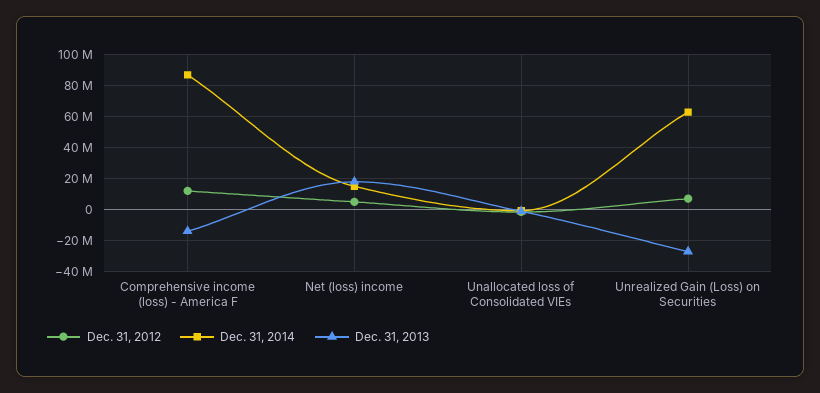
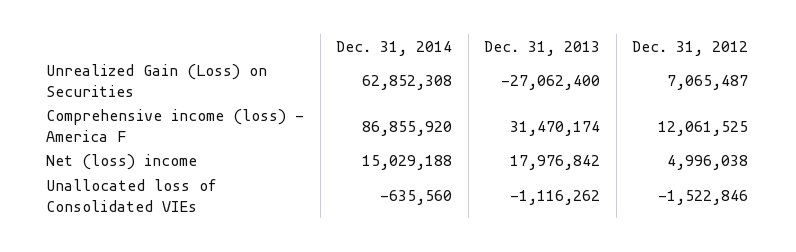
  {
    "Dec. 31, 2012": {
      "Comprehensive income (loss) - America F": 12061525,
      "Net (loss) income": 4996038,
      "Unallocated loss of Consolidated VIEs": -1522846,
      "Unrealized Gain (Loss) on Securities": 7065487
    },
    "Dec. 31, 2014": {
      "Comprehensive income (loss) - America F": 86855920,
      "Net (loss) income": 15029188,
      "Unallocated loss of Consolidated VIEs": -635560,
      "Unrealized Gain (Loss) on Securities": 62852308
    },
    "Dec. 31, 2013": {
-     "Comprehensive income (loss) - America F": -15000000,
+     "Comprehensive income (loss) - America F": 31470174,
      "Net (loss) income": 17976842,
      "Unallocated loss of Consolidated VIEs": -1116262,
      "Unrealized Gain (Loss) on Securities": -27062400
    }
  }

